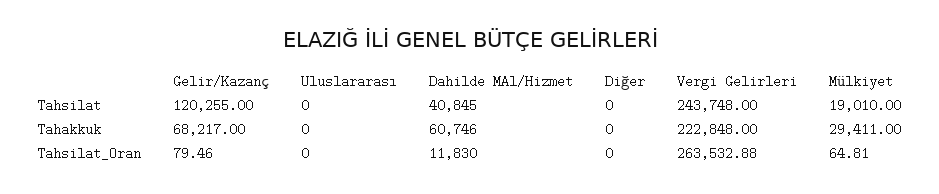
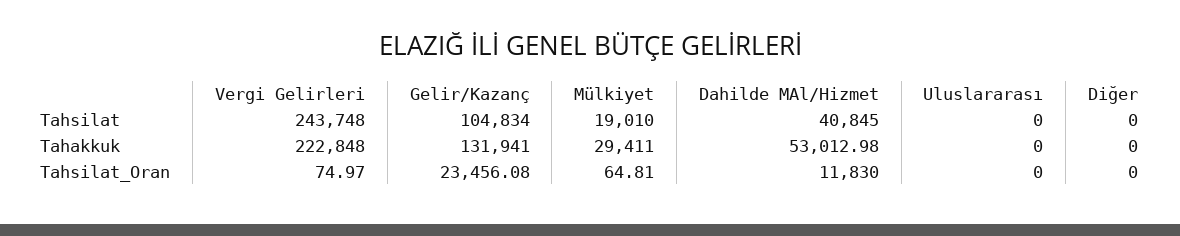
  {
    "Gelir/Kazanç": {
-     "Tahsilat": 120255,
+     "Tahsilat": 104834,
-     "Tahakkuk": 68217,
+     "Tahakkuk": 131941,
-     "Tahsilat_Oran": 79.46
+     "Tahsilat_Oran": 23456.08
    },
    "Uluslararası": {
      "Tahsilat": 0,
      "Tahakkuk": 0,
      "Tahsilat_Oran": 0
    },
    "Dahilde MAl/Hizmet": {
      "Tahsilat": 40845,
-     "Tahakkuk": 60746,
+     "Tahakkuk": 53012.98,
      "Tahsilat_Oran": 11830
    },
    "Diğer": {
      "Tahsilat": 0,
      "Tahakkuk": 0,
      "Tahsilat_Oran": 0
    },
    "Vergi Gelirleri": {
      "Tahsilat": 243748,
      "Tahakkuk": 222848,
-     "Tahsilat_Oran": 263532.88
+     "Tahsilat_Oran": 74.97
    },
    "Mülkiyet": {
      "Tahsilat": 19010,
      "Tahakkuk": 29411,
      "Tahsilat_Oran": 64.81
    }
  }

